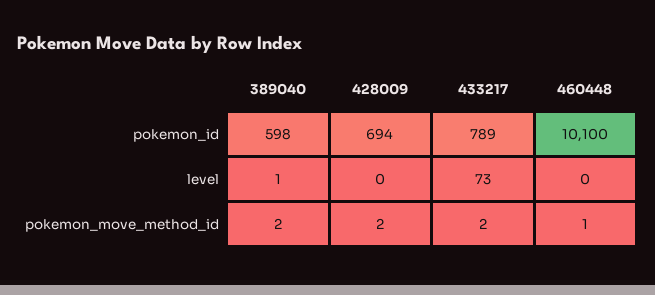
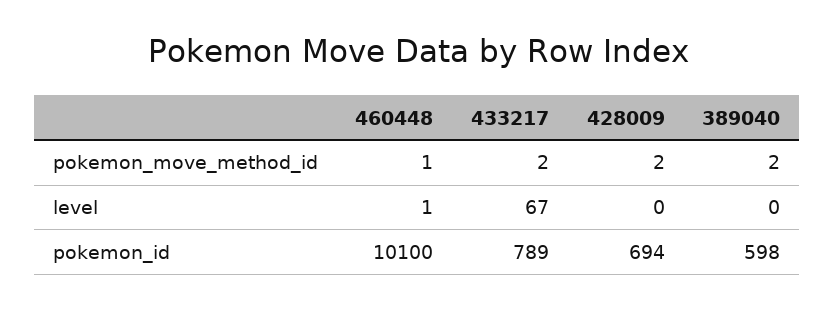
  {
    "389040": {
      "pokemon_id": 598,
-     "level": 1,
+     "level": 0,
      "pokemon_move_method_id": 2
    },
    "428009": {
      "pokemon_id": 694,
      "level": 0,
      "pokemon_move_method_id": 2
    },
    "433217": {
      "pokemon_id": 789,
-     "level": 73,
+     "level": 67,
      "pokemon_move_method_id": 2
    },
    "460448": {
      "pokemon_id": 10100,
-     "level": 0,
+     "level": 1,
      "pokemon_move_method_id": 1
    }
  }

